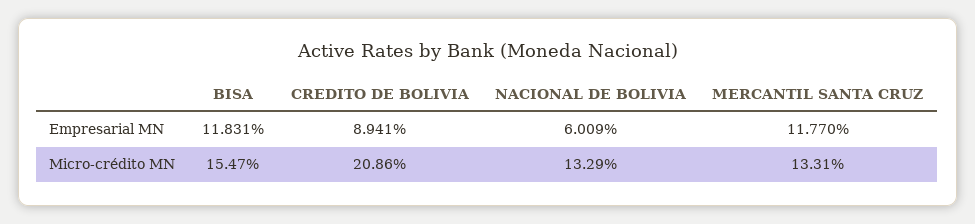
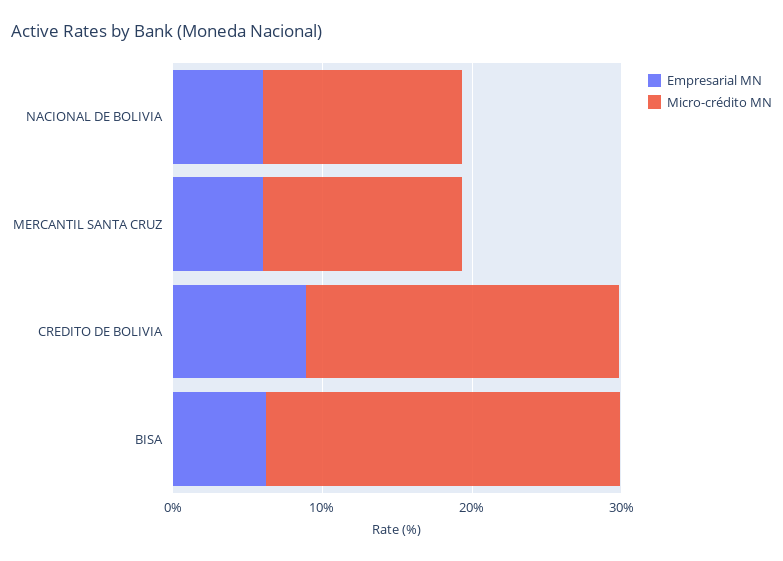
  {
    "Empresarial MN": {
-     "BISA": 11.831,
+     "BISA": 6,
      "CREDITO DE BOLIVIA": 8.941,
      "NACIONAL DE BOLIVIA": 6.009,
-     "MERCANTIL SANTA CRUZ": 11.77
+     "MERCANTIL SANTA CRUZ": 6
    },
    "Micro-crédito MN": {
-     "BISA": 15.47,
+     "BISA": 24,
      "CREDITO DE BOLIVIA": 20.86,
      "NACIONAL DE BOLIVIA": 13.29,
      "MERCANTIL SANTA CRUZ": 13.31
    }
  }

